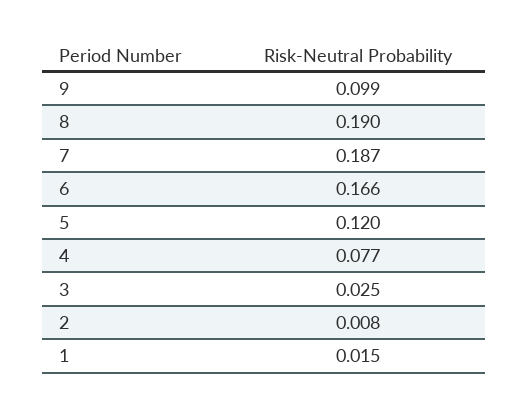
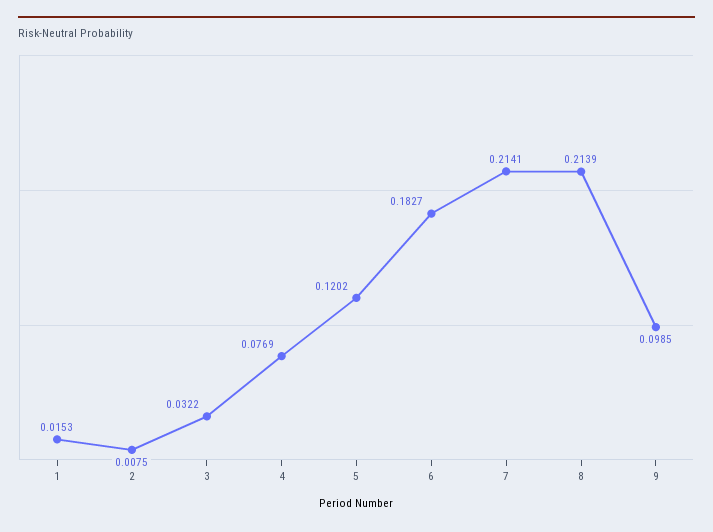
  {
    "9": 0.0985,
-   "8": 0.19,
+   "8": 0.2139,
-   "7": 0.187,
+   "7": 0.2141,
-   "6": 0.166,
+   "6": 0.1827,
    "5": 0.1202,
    "4": 0.0769,
-   "3": 0.025,
+   "3": 0.0322,
    "2": 0.0075,
    "1": 0.0153
  }

